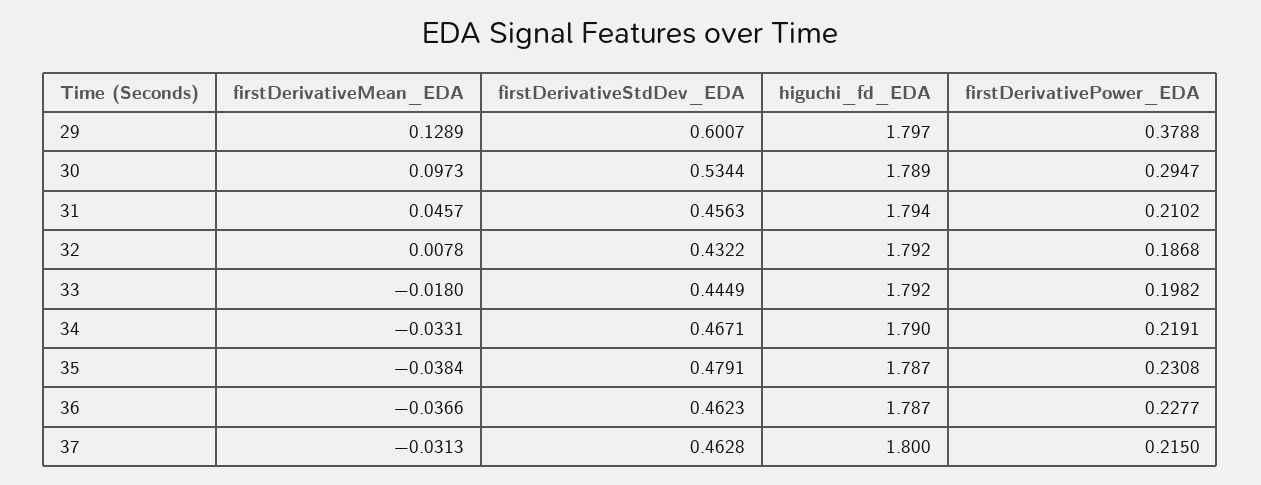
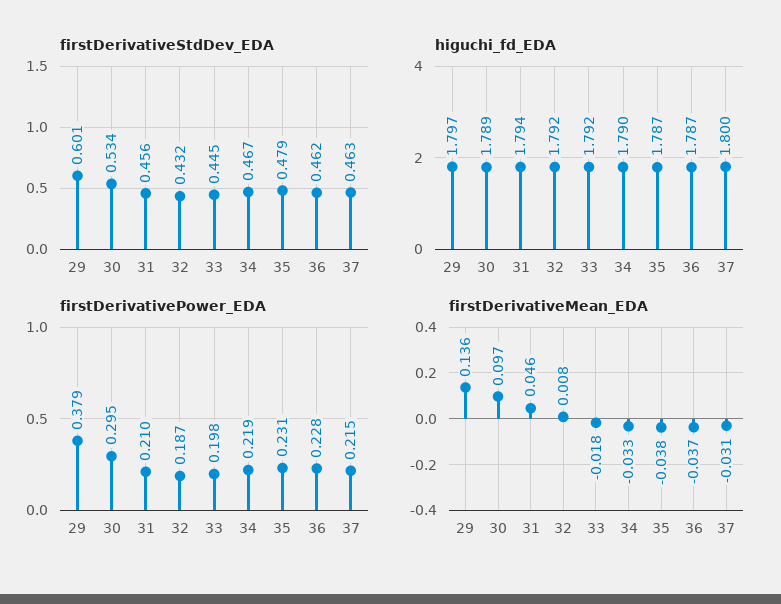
  {
    "firstDerivativeMean_EDA": {
-     "29": 0.1289,
+     "29": 0.136,
      "30": 0.0973,
      "31": 0.0457,
      "32": 0.0078,
      "33": -0.018,
      "34": -0.0331,
      "35": -0.0384,
      "36": -0.0366,
      "37": -0.0313
    },
    "firstDerivativeStdDev_EDA": {
      "29": 0.6007,
      "30": 0.5344,
      "31": 0.4563,
      "32": 0.4322,
      "33": 0.4449,
      "34": 0.4671,
      "35": 0.4791,
      "36": 0.4623,
      "37": 0.4628
    },
    "higuchi_fd_EDA": {
      "29": 1.797,
      "30": 1.789,
      "31": 1.794,
      "32": 1.792,
      "33": 1.792,
      "34": 1.79,
      "35": 1.787,
      "36": 1.787,
      "37": 1.8
    },
    "firstDerivativePower_EDA": {
      "29": 0.3788,
      "30": 0.2947,
      "31": 0.2102,
      "32": 0.1868,
      "33": 0.1982,
      "34": 0.2191,
      "35": 0.2308,
      "36": 0.2277,
      "37": 0.215
    }
  }

